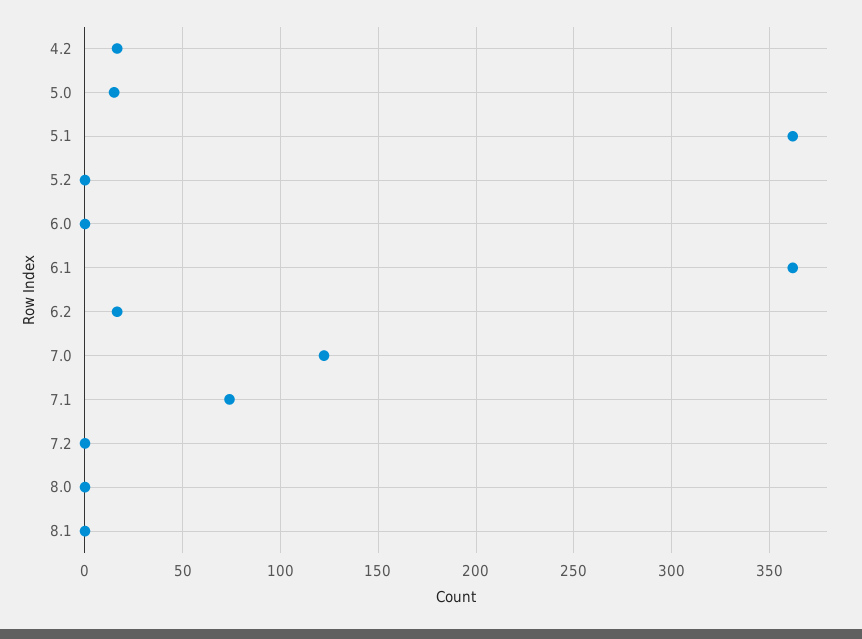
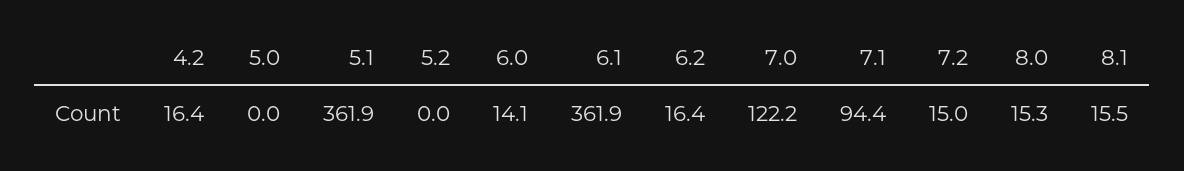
  {
    "4.2": 16.4,
-   "5.0": 15,
+   "5.0": 0,
    "5.1": 361.9,
    "5.2": 0,
-   "6.0": 0,
+   "6.0": 14.1,
    "6.1": 361.9,
    "6.2": 16.4,
    "7.0": 122.2,
-   "7.1": 75,
+   "7.1": 94.4,
-   "7.2": 0,
+   "7.2": 15,
-   "8.0": 0,
+   "8.0": 15.3,
-   "8.1": 0
+   "8.1": 15.5
  }

